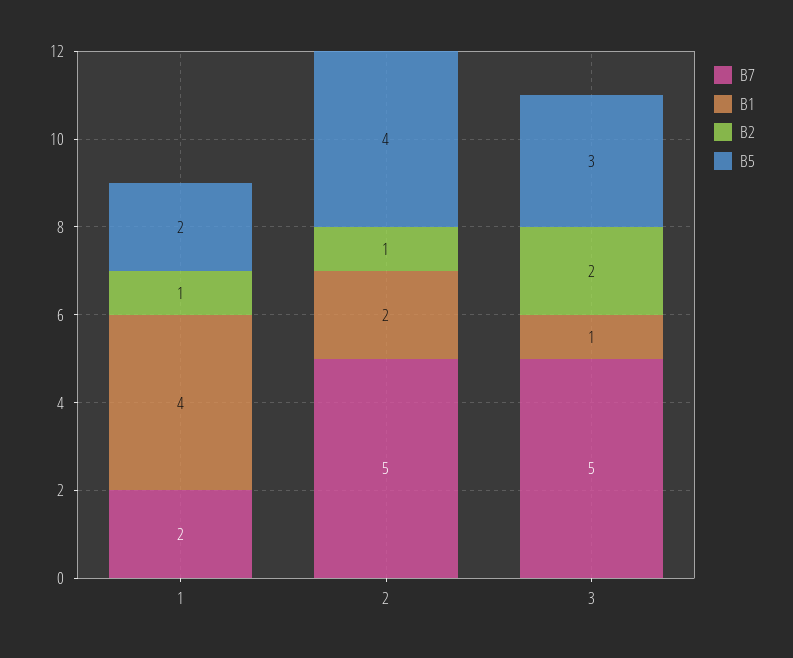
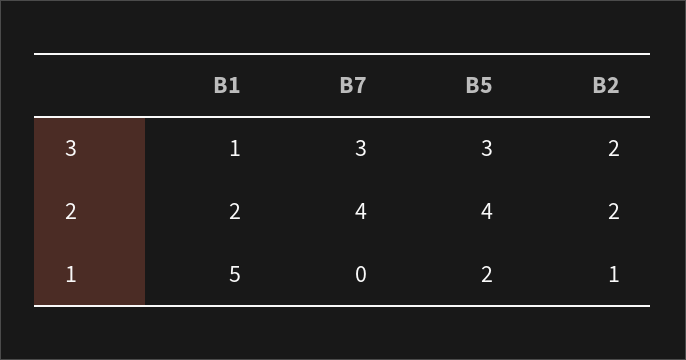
  {
    "B7": {
-     "1": 2,
+     "1": 0,
-     "2": 5,
+     "2": 4,
-     "3": 5
+     "3": 3
    },
    "B1": {
-     "1": 4,
+     "1": 5,
      "2": 2,
      "3": 1
    },
    "B2": {
      "1": 1,
-     "2": 1,
+     "2": 2,
      "3": 2
    },
    "B5": {
      "1": 2,
      "2": 4,
      "3": 3
    }
  }

